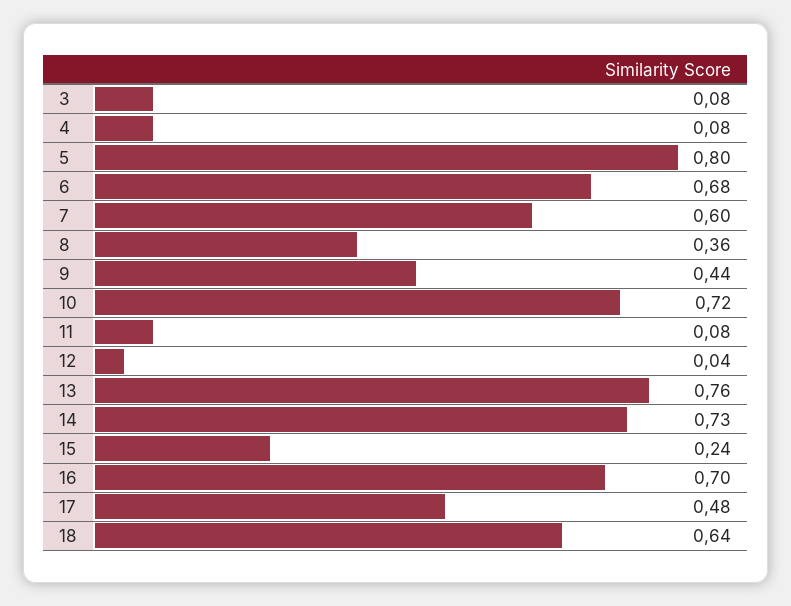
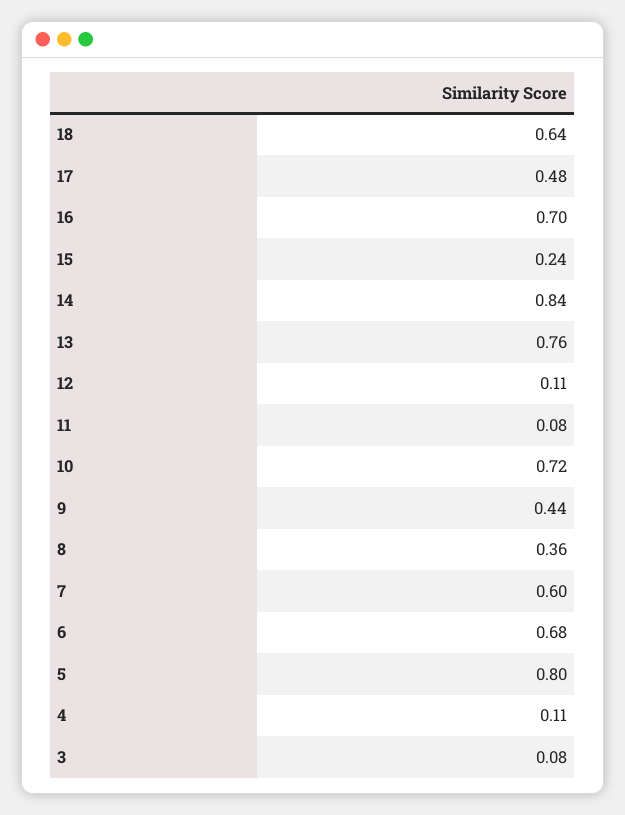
  {
    "3": 0.08,
-   "4": 0.08,
+   "4": 0.11,
    "5": 0.8,
    "6": 0.68,
    "7": 0.6,
    "8": 0.36,
    "9": 0.44,
    "10": 0.72,
    "11": 0.08,
-   "12": 0.04,
+   "12": 0.11,
    "13": 0.76,
-   "14": 0.73,
+   "14": 0.84,
    "15": 0.24,
    "16": 0.7,
    "17": 0.48,
    "18": 0.64
  }

